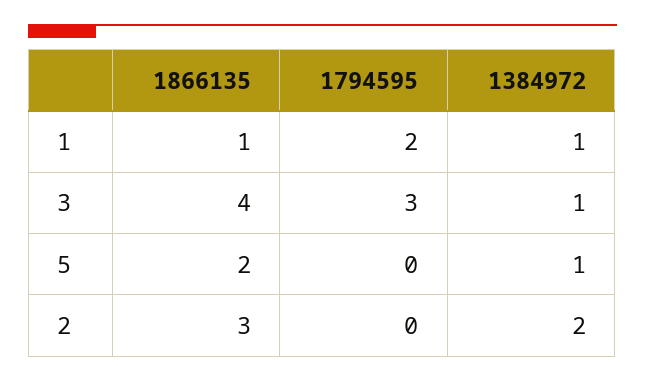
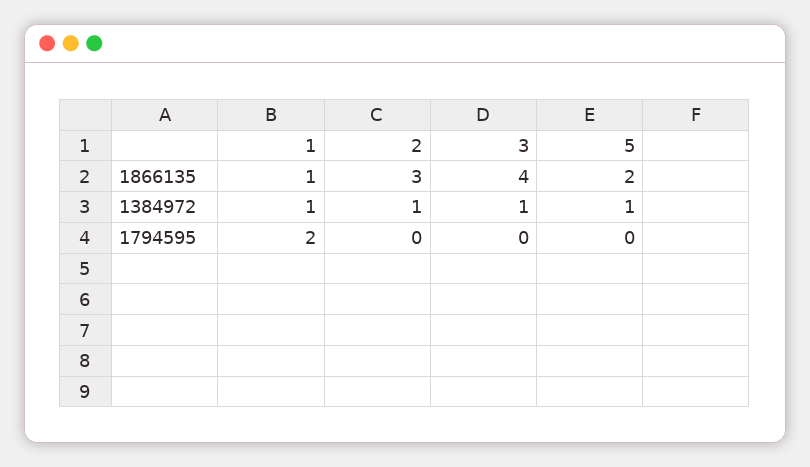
  {
    "1866135": {
      "1": 1,
      "3": 4,
      "5": 2,
      "2": 3
    },
    "1794595": {
      "1": 2,
-     "3": 3,
+     "3": 0,
      "5": 0,
      "2": 0
    },
    "1384972": {
      "1": 1,
      "3": 1,
      "5": 1,
-     "2": 2
+     "2": 1
    }
  }

